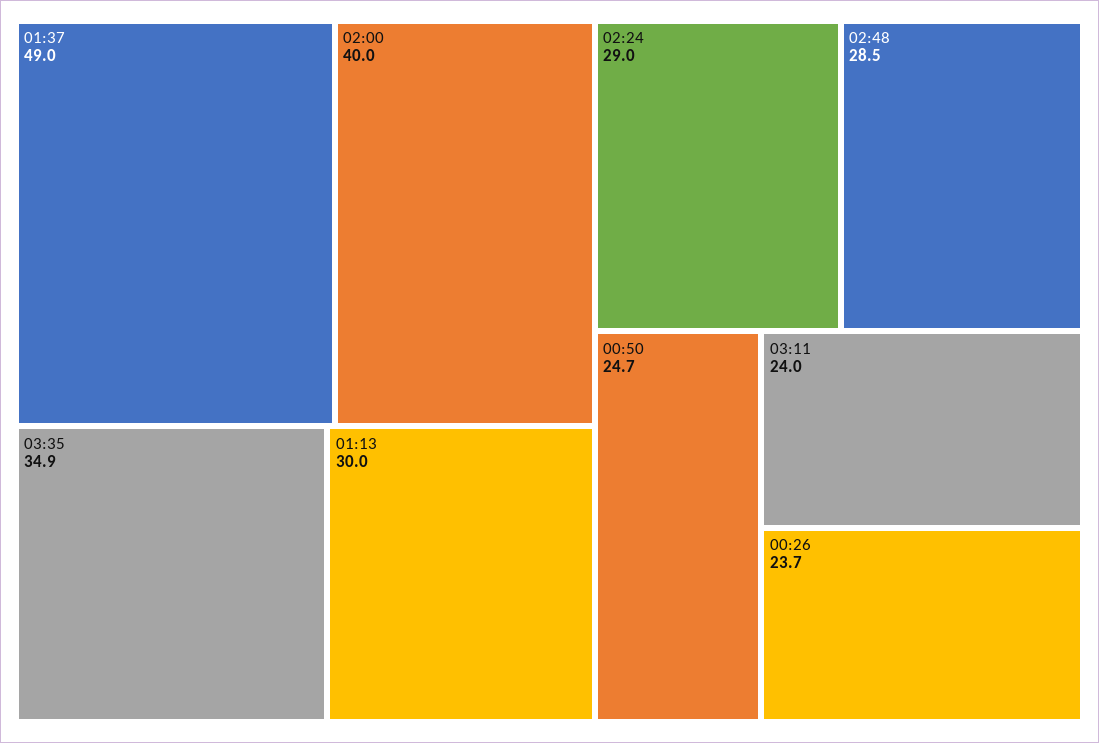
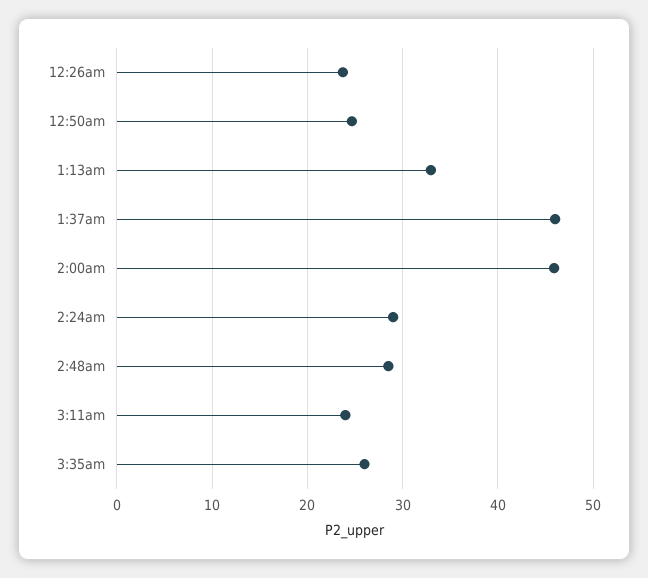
  {
-   "01:37": 49,
+   "01:37": 46,
-   "02:00": 40,
+   "02:00": 46,
-   "03:35": 34.9,
+   "03:35": 26,
-   "01:13": 30,
+   "01:13": 33,
    "02:24": 29,
    "02:48": 28.5,
    "00:50": 24.7,
    "03:11": 24,
    "00:26": 23.7
  }

